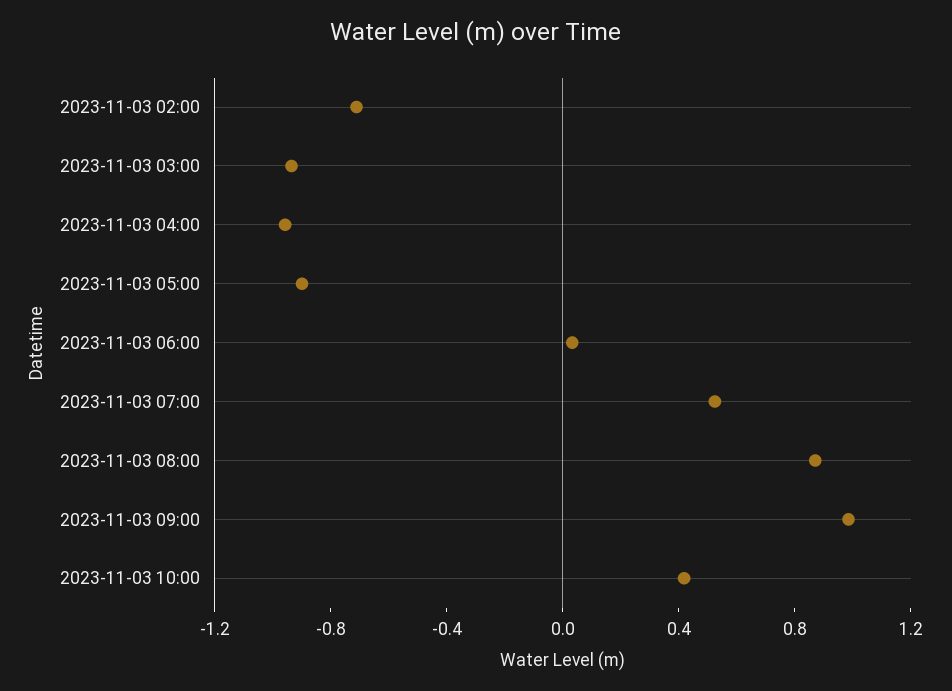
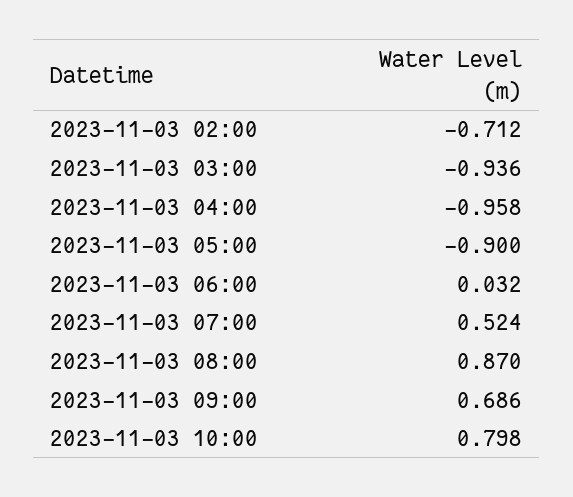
  {
    "2023-11-03 02:00": -0.712,
    "2023-11-03 03:00": -0.936,
    "2023-11-03 04:00": -0.958,
    "2023-11-03 05:00": -0.9,
    "2023-11-03 06:00": 0.032,
    "2023-11-03 07:00": 0.524,
    "2023-11-03 08:00": 0.87,
-   "2023-11-03 09:00": 1,
+   "2023-11-03 09:00": 0.686,
-   "2023-11-03 10:00": 0.4
+   "2023-11-03 10:00": 0.798
  }

